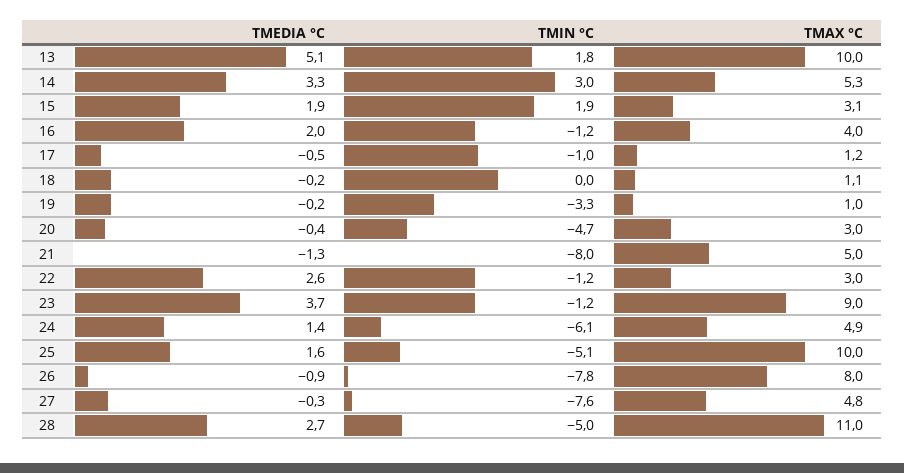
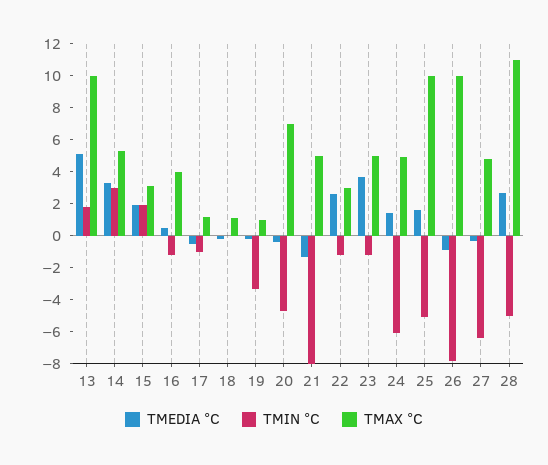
  {
    "TMEDIA °C": {
      "13": 5.1,
      "14": 3.3,
      "15": 1.9,
-     "16": 2,
+     "16": 0.5,
      "17": -0.5,
      "18": -0.2,
      "19": -0.2,
      "20": -0.4,
      "21": -1.3,
      "22": 2.6,
      "23": 3.7,
      "24": 1.4,
      "25": 1.6,
      "26": -0.9,
      "27": -0.3,
      "28": 2.7
    },
    "TMIN °C": {
      "13": 1.8,
      "14": 3,
      "15": 1.9,
      "16": -1.2,
      "17": -1,
      "18": 0,
      "19": -3.3,
      "20": -4.7,
      "21": -8,
      "22": -1.2,
      "23": -1.2,
      "24": -6.1,
      "25": -5.1,
      "26": -7.8,
-     "27": -7.6,
+     "27": -6.5,
      "28": -5
    },
    "TMAX °C": {
      "13": 10,
      "14": 5.3,
      "15": 3.1,
      "16": 4,
      "17": 1.2,
      "18": 1.1,
      "19": 1,
-     "20": 3,
+     "20": 7,
      "21": 5,
      "22": 3,
-     "23": 9,
+     "23": 5,
      "24": 4.9,
      "25": 10,
-     "26": 8,
+     "26": 10,
      "27": 4.8,
      "28": 11
    }
  }

